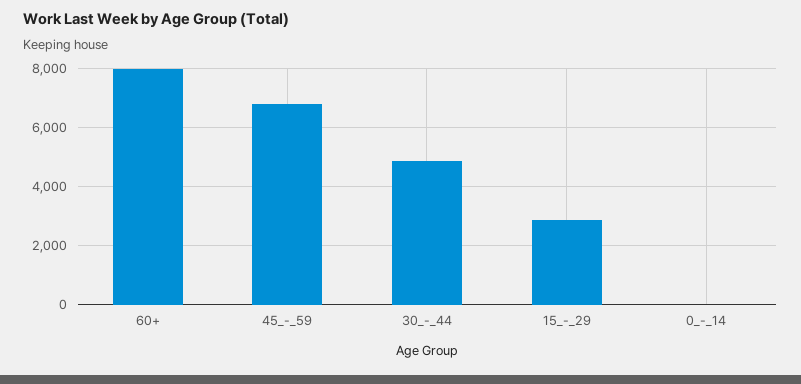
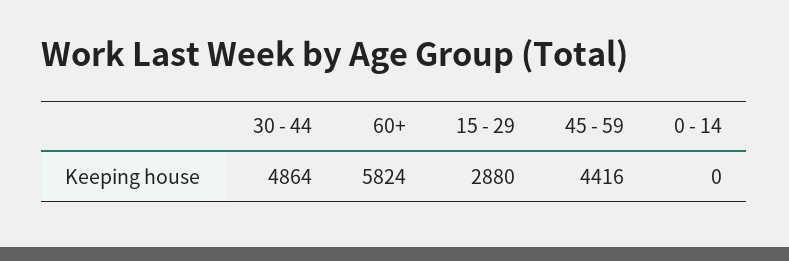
  {
-   "60+": 8000,
+   "60+": 5824,
-   "45_-_59": 6750,
+   "45_-_59": 4416,
    "30_-_44": 4864,
    "15_-_29": 2880,
    "0_-_14": 0
  }

